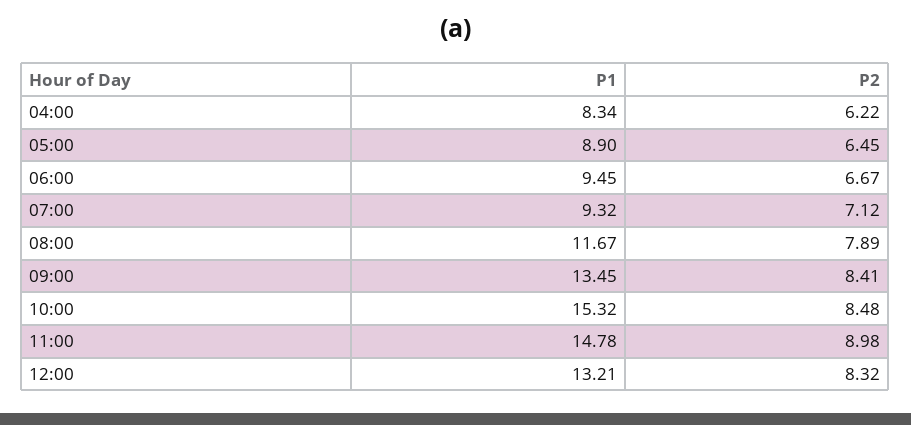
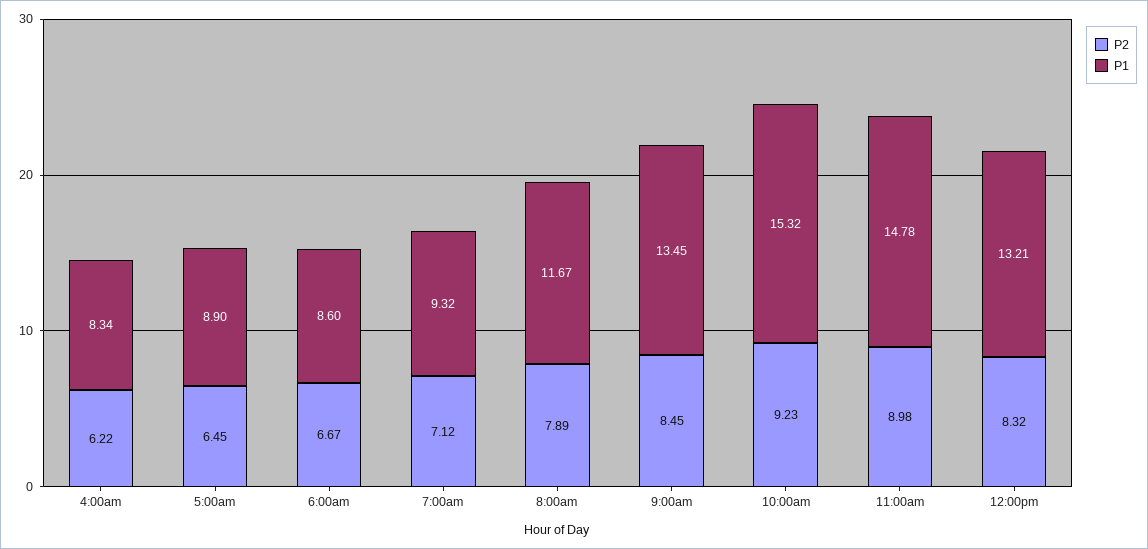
  {
    "P1": {
      "04:00": 8.34,
      "05:00": 8.9,
-     "06:00": 9.45,
+     "06:00": 8.6,
      "07:00": 9.32,
      "08:00": 11.67,
      "09:00": 13.45,
      "10:00": 15.32,
      "11:00": 14.78,
      "12:00": 13.21
    },
    "P2": {
      "04:00": 6.22,
      "05:00": 6.45,
      "06:00": 6.67,
      "07:00": 7.12,
      "08:00": 7.89,
-     "09:00": 8.41,
+     "09:00": 8.45,
-     "10:00": 8.48,
+     "10:00": 9.23,
      "11:00": 8.98,
      "12:00": 8.32
    }
  }

